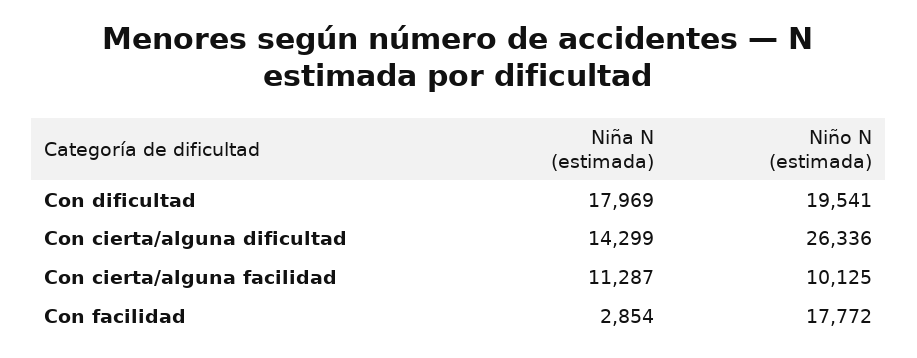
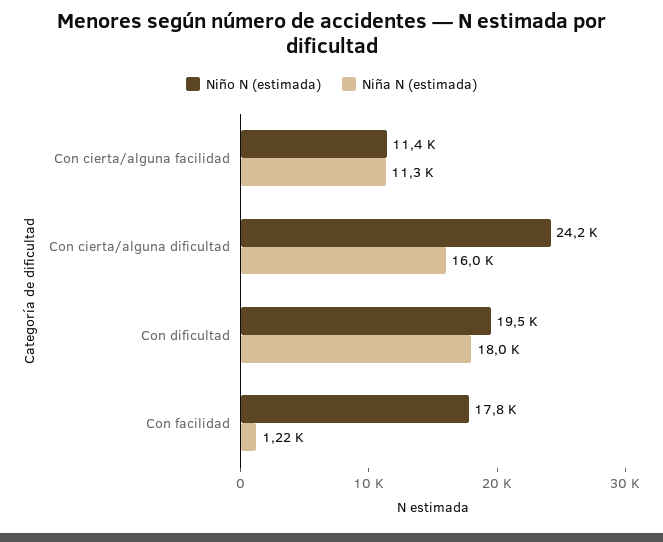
  {
    "Niña N (estimada)": {
      "Con dificultad": 17969,
-     "Con cierta/alguna dificultad": 14299,
+     "Con cierta/alguna dificultad": 16000,
      "Con cierta/alguna facilidad": 11287,
-     "Con facilidad": 2854
+     "Con facilidad": 1220
    },
    "Niño N (estimada)": {
      "Con dificultad": 19541,
-     "Con cierta/alguna dificultad": 26336,
+     "Con cierta/alguna dificultad": 24200,
-     "Con cierta/alguna facilidad": 10125,
+     "Con cierta/alguna facilidad": 11400,
      "Con facilidad": 17772
    }
  }

